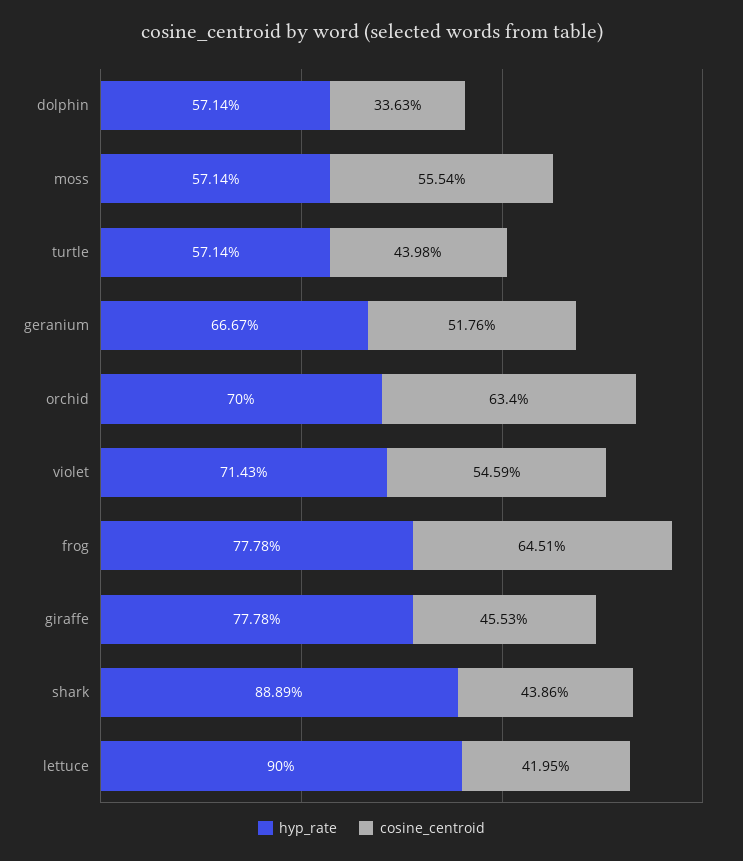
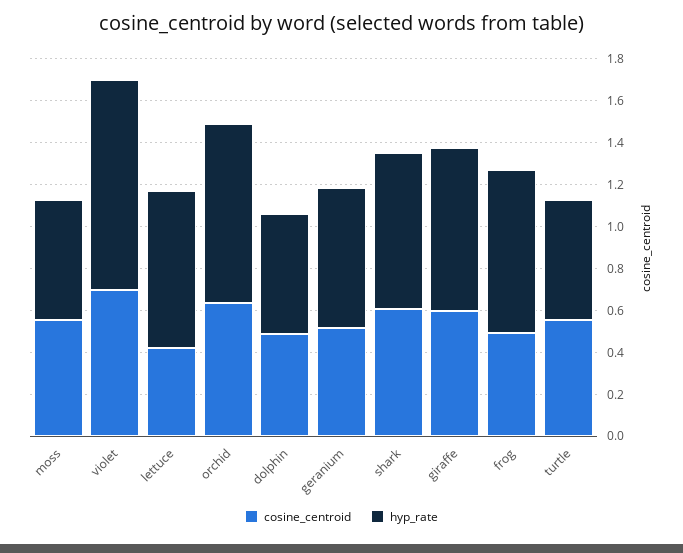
  {
    "hyp_rate": {
      "dolphin": 0.5714,
      "moss": 0.5714,
      "turtle": 0.5714,
      "geranium": 0.6667,
-     "orchid": 0.7,
+     "orchid": 0.85,
-     "violet": 0.7143,
+     "violet": 1,
      "frog": 0.7778,
      "giraffe": 0.7778,
-     "shark": 0.8889,
+     "shark": 0.75,
-     "lettuce": 0.9
+     "lettuce": 0.75
    },
    "cosine_centroid": {
-     "dolphin": 0.3363,
+     "dolphin": 0.5,
      "moss": 0.5554,
-     "turtle": 0.4398,
+     "turtle": 0.55,
      "geranium": 0.5176,
      "orchid": 0.634,
-     "violet": 0.5459,
+     "violet": 0.7,
-     "frog": 0.6451,
+     "frog": 0.5,
-     "giraffe": 0.4553,
+     "giraffe": 0.6,
-     "shark": 0.4386,
+     "shark": 0.6,
      "lettuce": 0.4195
    }
  }

